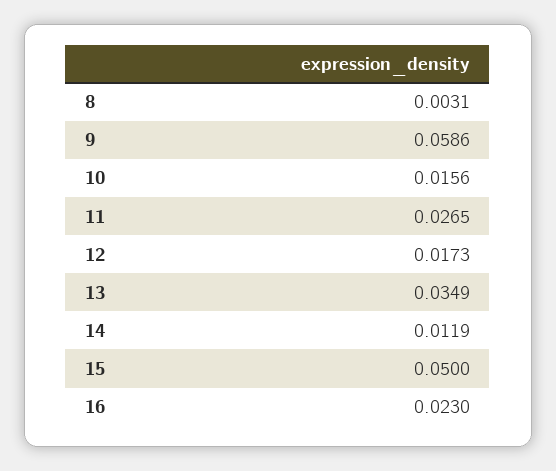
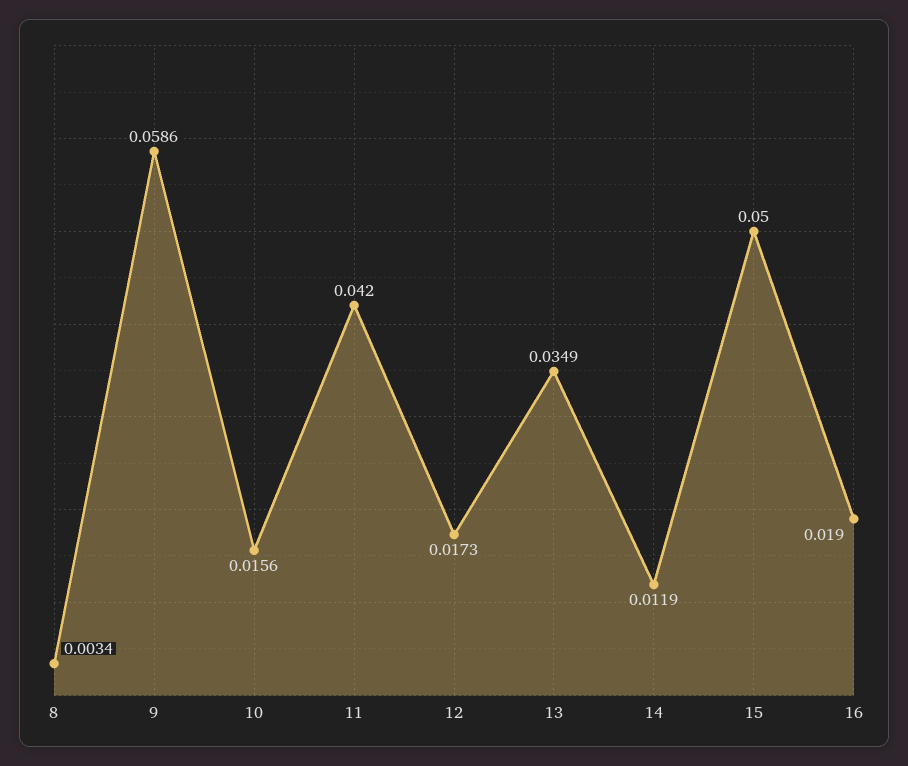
  {
-   "8": 0.0031,
+   "8": 0.0034,
    "9": 0.0586,
    "10": 0.0156,
-   "11": 0.0265,
+   "11": 0.042,
    "12": 0.0173,
    "13": 0.0349,
    "14": 0.0119,
    "15": 0.05,
-   "16": 0.023
+   "16": 0.019
  }

